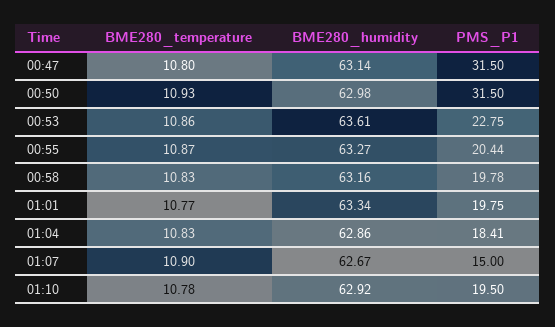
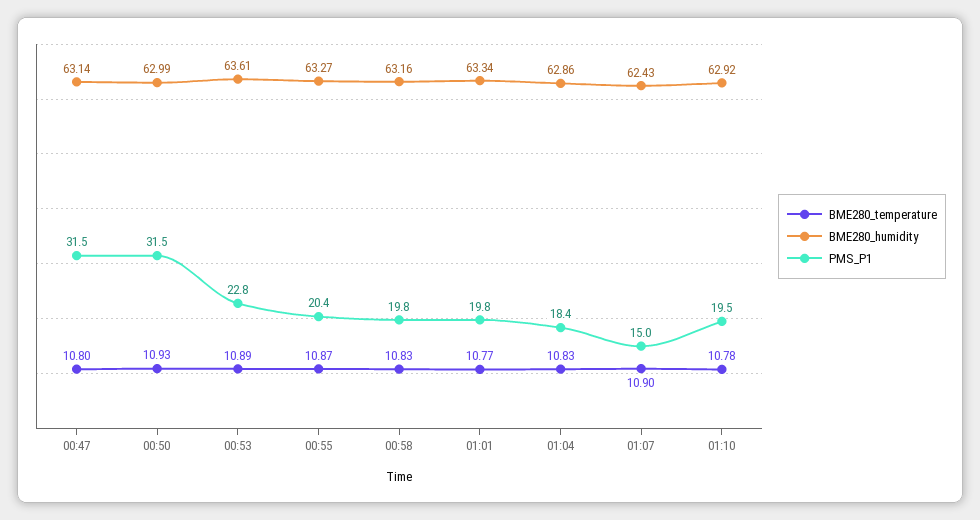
  {
    "BME280_temperature": {
      "00:47": 10.8,
      "00:50": 10.93,
-     "00:53": 10.86,
+     "00:53": 10.89,
      "00:55": 10.87,
      "00:58": 10.83,
      "01:01": 10.77,
      "01:04": 10.83,
      "01:07": 10.9,
      "01:10": 10.78
    },
    "BME280_humidity": {
      "00:47": 63.14,
-     "00:50": 62.98,
+     "00:50": 62.99,
      "00:53": 63.61,
      "00:55": 63.27,
      "00:58": 63.16,
      "01:01": 63.34,
      "01:04": 62.86,
-     "01:07": 62.67,
+     "01:07": 62.43,
      "01:10": 62.92
    },
    "PMS_P1": {
      "00:47": 31.5,
      "00:50": 31.5,
      "00:53": 22.75,
      "00:55": 20.44,
      "00:58": 19.78,
      "01:01": 19.75,
      "01:04": 18.41,
      "01:07": 15,
      "01:10": 19.5
    }
  }

